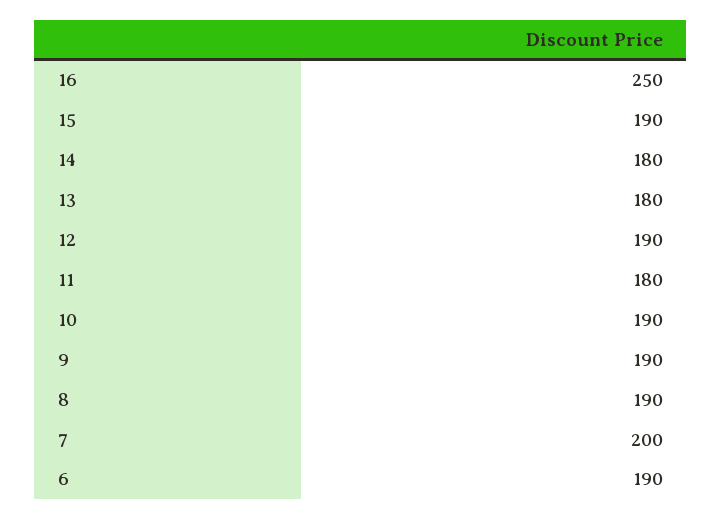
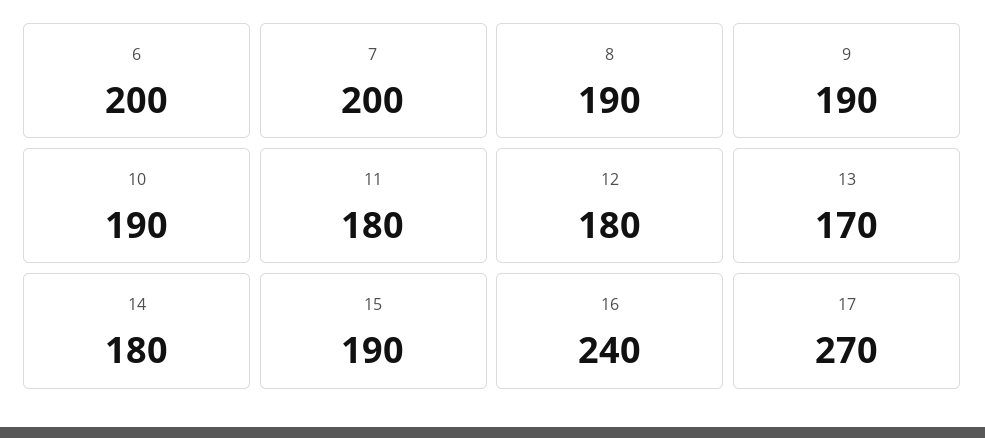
  {
-   "16": 250,
+   "16": 240,
    "15": 190,
    "14": 180,
-   "13": 180,
+   "13": 170,
-   "12": 190,
+   "12": 180,
    "11": 180,
    "10": 190,
    "9": 190,
    "8": 190,
    "7": 200,
-   "6": 190
+   "6": 200,
+   "17": 270
  }

